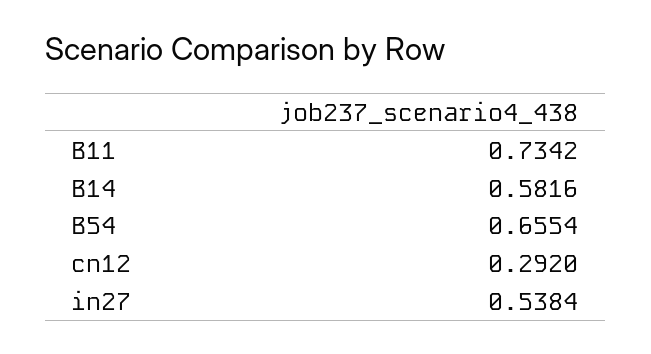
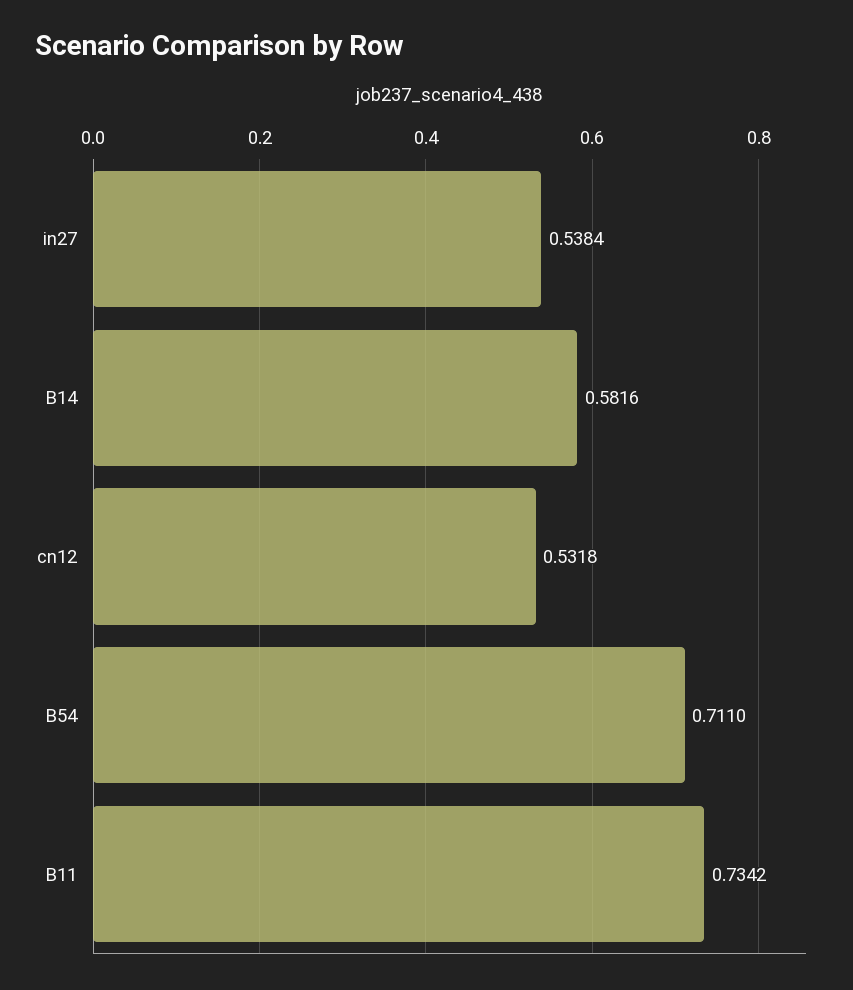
  {
    "B11": 0.7342,
    "B14": 0.5816,
-   "B54": 0.6554,
+   "B54": 0.711,
-   "cn12": 0.292,
+   "cn12": 0.5318,
    "in27": 0.5384
  }

